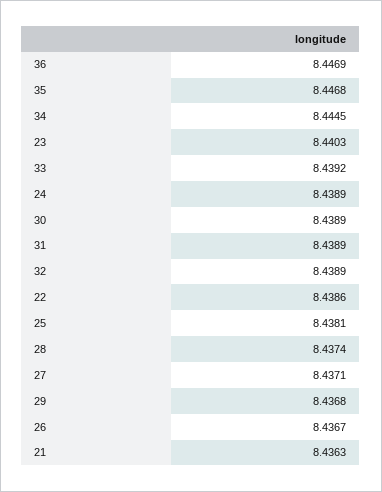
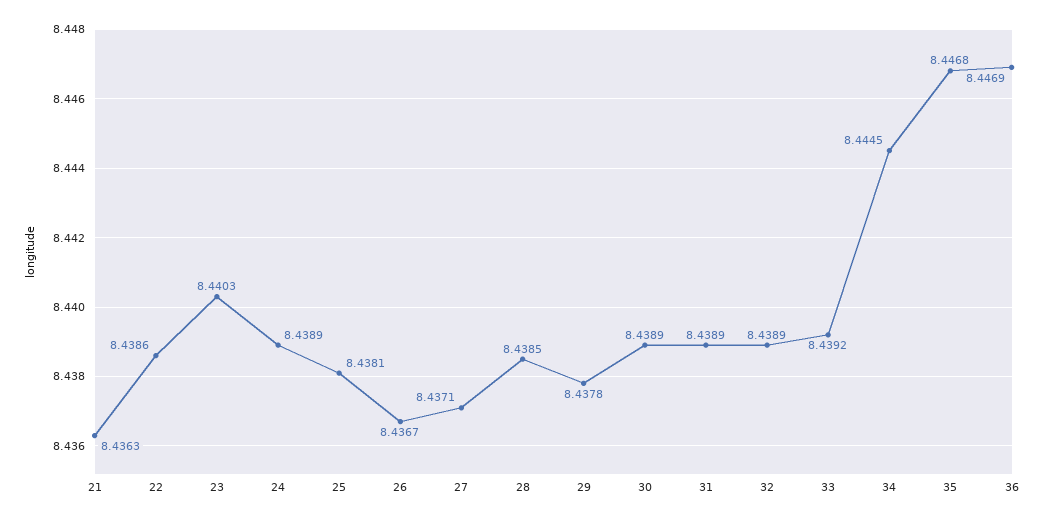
  {
    "36": 8.4469,
    "35": 8.4468,
    "34": 8.4445,
    "23": 8.4403,
    "33": 8.4392,
    "24": 8.4389,
    "30": 8.4389,
    "31": 8.4389,
    "32": 8.4389,
    "22": 8.4386,
    "25": 8.4381,
-   "28": 8.4374,
+   "28": 8.4385,
    "27": 8.4371,
-   "29": 8.4368,
+   "29": 8.4378,
    "26": 8.4367,
    "21": 8.4363
  }

